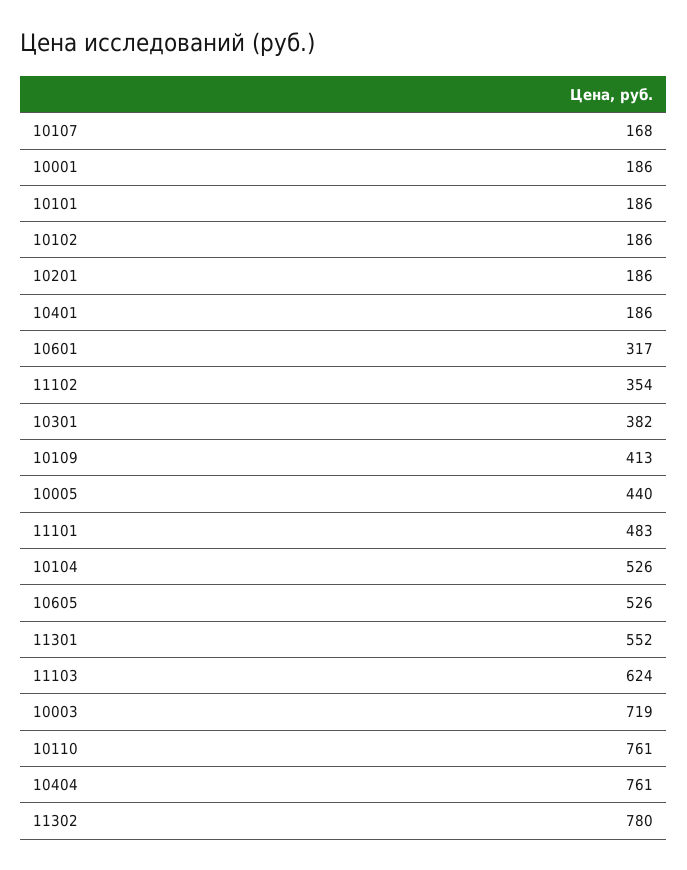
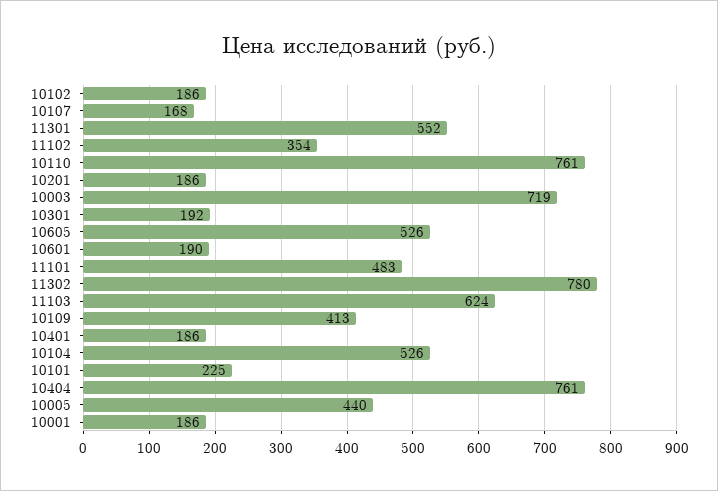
  {
    "10107": 168,
    "10001": 186,
-   "10101": 186,
+   "10101": 225,
    "10102": 186,
    "10201": 186,
    "10401": 186,
-   "10601": 317,
+   "10601": 190,
    "11102": 354,
-   "10301": 382,
+   "10301": 192,
    "10109": 413,
    "10005": 440,
    "11101": 483,
    "10104": 526,
    "10605": 526,
    "11301": 552,
    "11103": 624,
    "10003": 719,
    "10110": 761,
    "10404": 761,
    "11302": 780
  }

